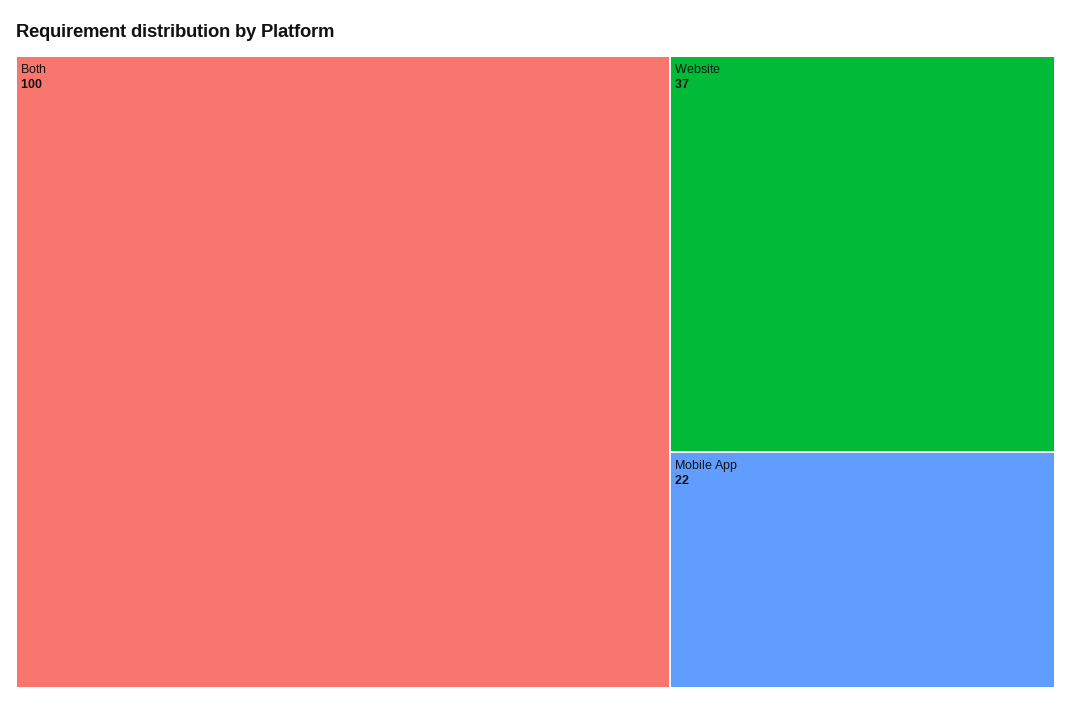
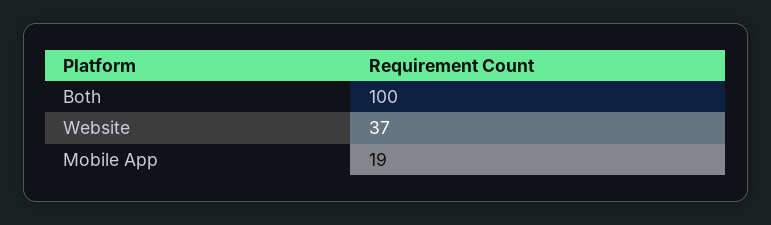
  {
    "Both": 100,
    "Website": 37,
-   "Mobile App": 22
+   "Mobile App": 19
  }

